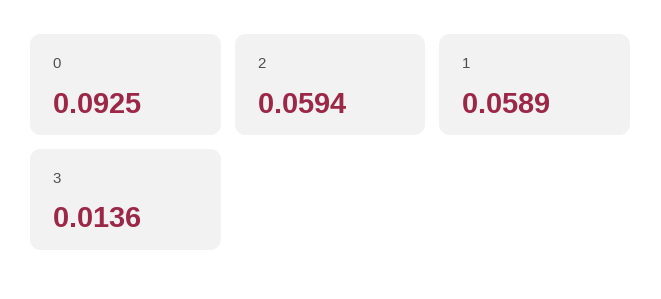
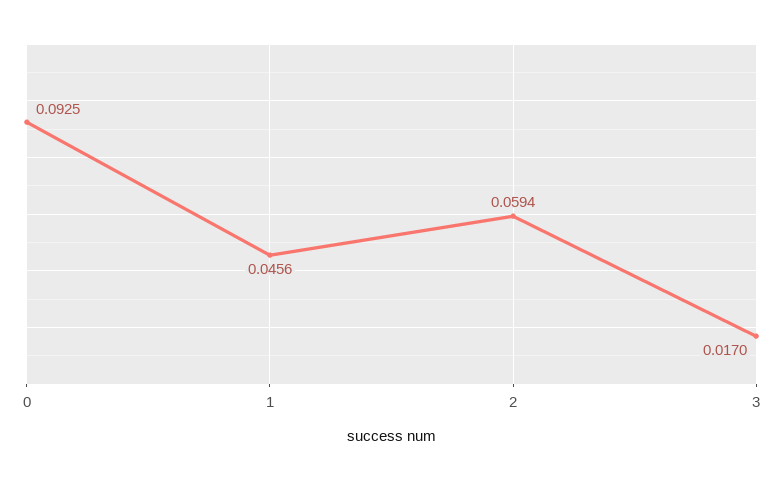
  {
    "0": 0.0925,
    "2": 0.0594,
-   "1": 0.0589,
+   "1": 0.0456,
-   "3": 0.0136
+   "3": 0.017
  }

